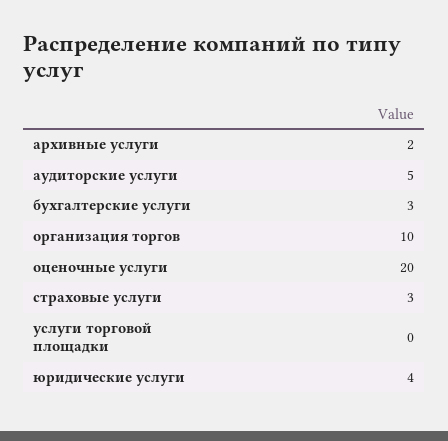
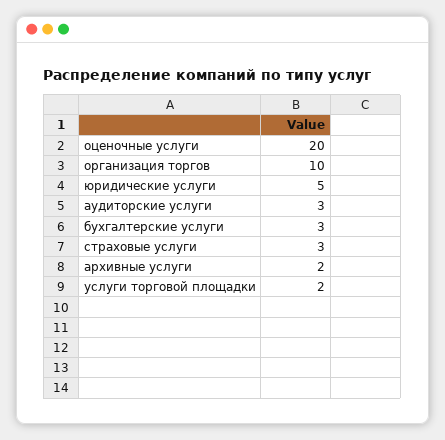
  {
    "архивные услуги": 2,
-   "аудиторские услуги": 5,
+   "аудиторские услуги": 3,
    "бухгалтерские услуги": 3,
    "организация торгов": 10,
    "оценочные услуги": 20,
    "страховые услуги": 3,
-   "услуги торговой площадки": 0,
+   "услуги торговой площадки": 2,
-   "юридические услуги": 4
+   "юридические услуги": 5
  }

